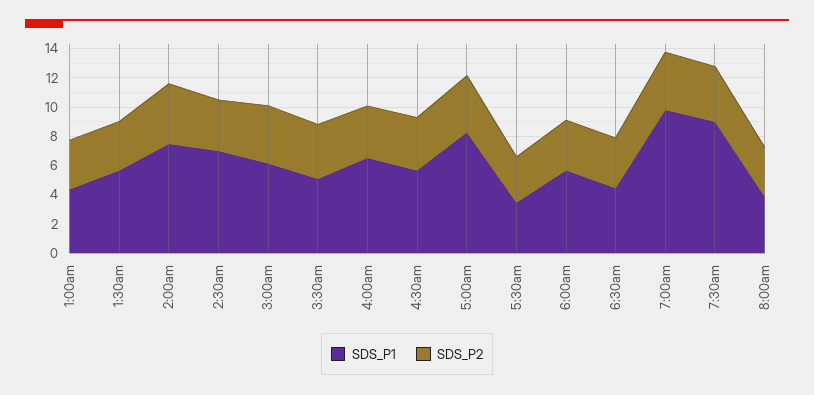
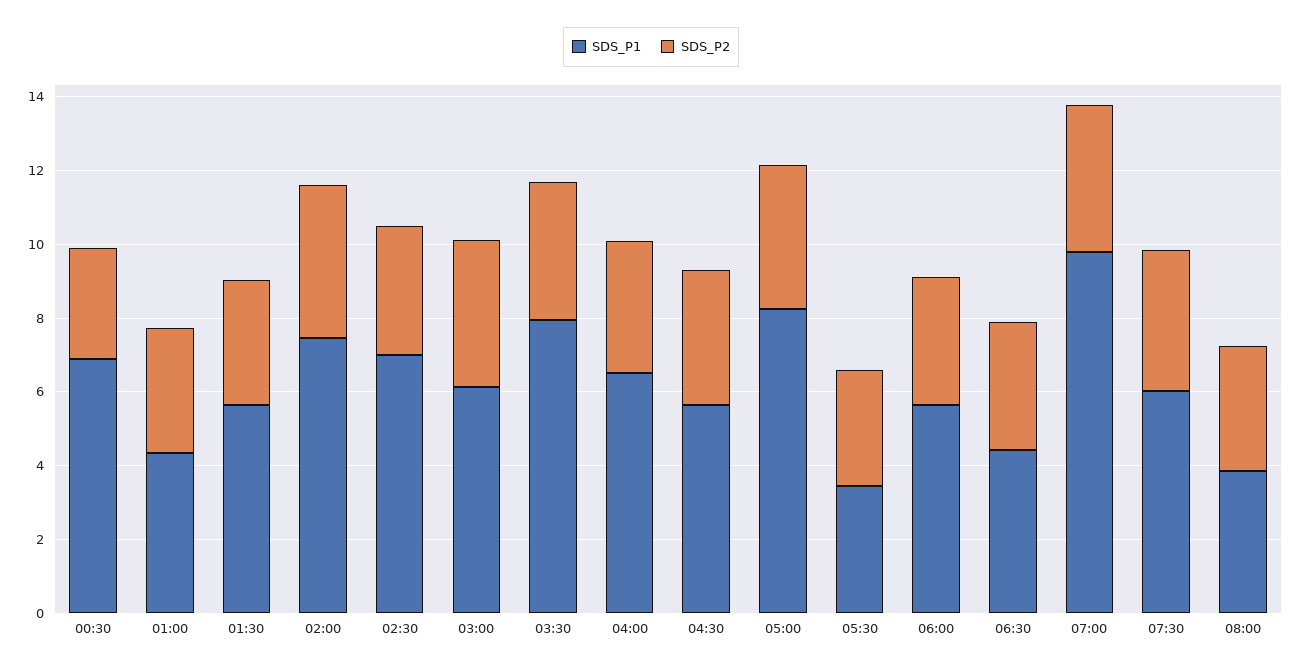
  {
    "SDS_P1": {
      "1:00am": 4.5,
      "1:30am": 5.5,
      "2:00am": 7.5,
      "2:30am": 7,
      "3:00am": 6,
-     "3:30am": 5,
+     "3:30am": 8,
      "4:00am": 6.5,
      "4:30am": 5.5,
      "5:00am": 8.5,
      "5:30am": 3.5,
      "6:00am": 5.5,
      "6:30am": 4.5,
      "7:00am": 10,
-     "7:30am": 9,
+     "7:30am": 6,
-     "8:00am": 4
+     "8:00am": 4,
+     "00:30": 7
    },
    "SDS_P2": {
      "1:00am": 3.5,
      "1:30am": 3.5,
      "2:00am": 4,
      "2:30am": 3.5,
      "3:00am": 4,
      "3:30am": 4,
      "4:00am": 3.5,
      "4:30am": 3.5,
      "5:00am": 4,
      "5:30am": 3,
      "6:00am": 3.5,
      "6:30am": 3.5,
      "7:00am": 4,
      "7:30am": 4,
-     "8:00am": 3.5
+     "8:00am": 3.5,
+     "00:30": 3
    }
  }

